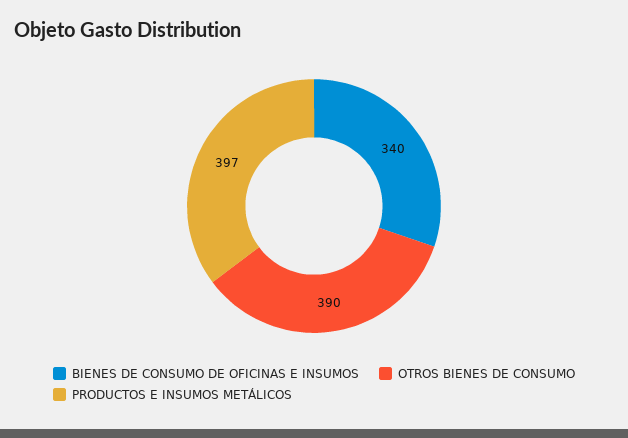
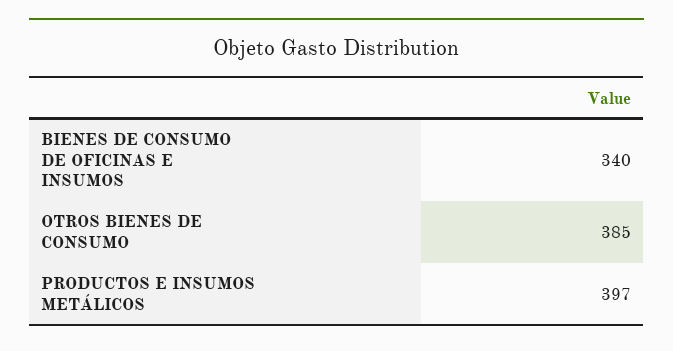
  {
    "BIENES DE CONSUMO DE OFICINAS E INSUMOS": 340,
-   "OTROS BIENES DE CONSUMO": 390,
+   "OTROS BIENES DE CONSUMO": 385,
    "PRODUCTOS E INSUMOS METÁLICOS": 397
  }

